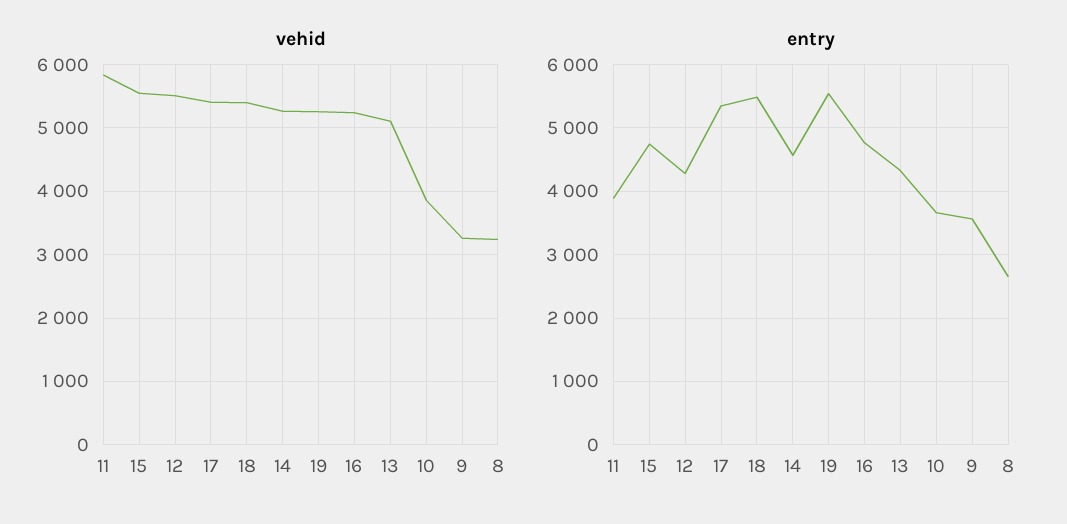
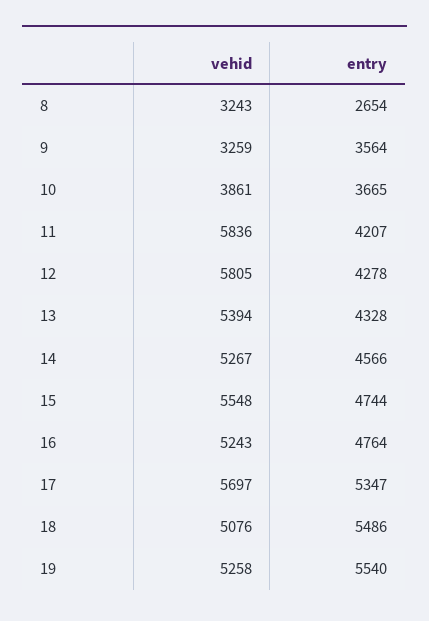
  {
    "vehid": {
      "11": 5836,
      "15": 5548,
-     "12": 5500,
+     "12": 5805,
-     "17": 5400,
+     "17": 5697,
-     "18": 5400,
+     "18": 5076,
      "14": 5267,
      "19": 5258,
      "16": 5243,
-     "13": 5100,
+     "13": 5394,
      "10": 3861,
      "9": 3259,
      "8": 3243
    },
    "entry": {
-     "11": 3900,
+     "11": 4207,
      "15": 4744,
      "12": 4278,
      "17": 5347,
      "18": 5486,
      "14": 4566,
      "19": 5540,
      "16": 4764,
      "13": 4328,
      "10": 3665,
      "9": 3564,
      "8": 2654
    }
  }

